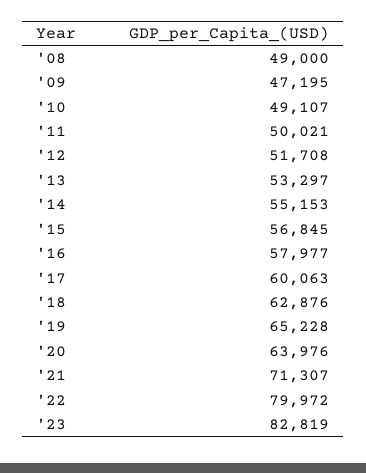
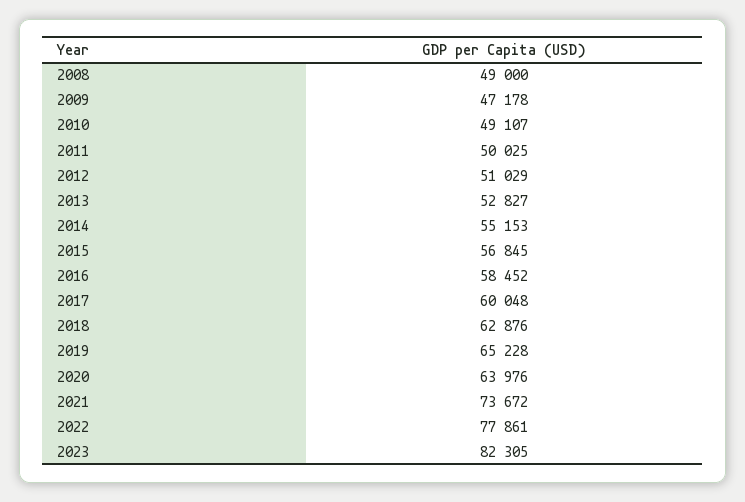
  {
    "'08": 49000,
-   "'09": 47195,
+   "'09": 47178,
    "'10": 49107,
-   "'11": 50021,
+   "'11": 50025,
-   "'12": 51708,
+   "'12": 51029,
-   "'13": 53297,
+   "'13": 52827,
    "'14": 55153,
    "'15": 56845,
-   "'16": 57977,
+   "'16": 58452,
-   "'17": 60063,
+   "'17": 60048,
    "'18": 62876,
    "'19": 65228,
    "'20": 63976,
-   "'21": 71307,
+   "'21": 73672,
-   "'22": 79972,
+   "'22": 77861,
-   "'23": 82819
+   "'23": 82305
  }

